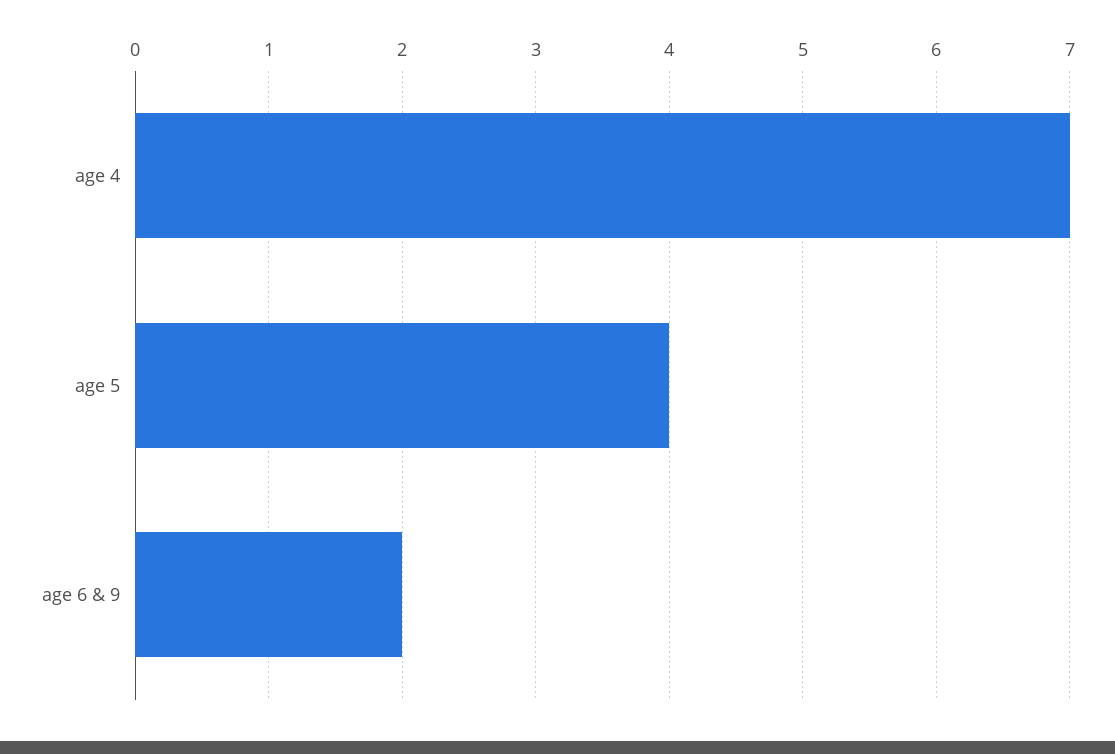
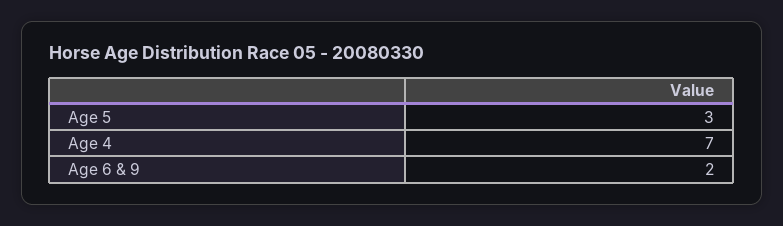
  {
    "age 4": 7,
-   "age 5": 4,
+   "age 5": 3,
    "age 6 & 9": 2
  }

